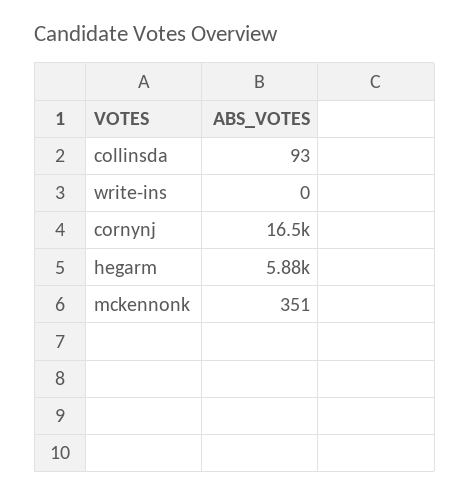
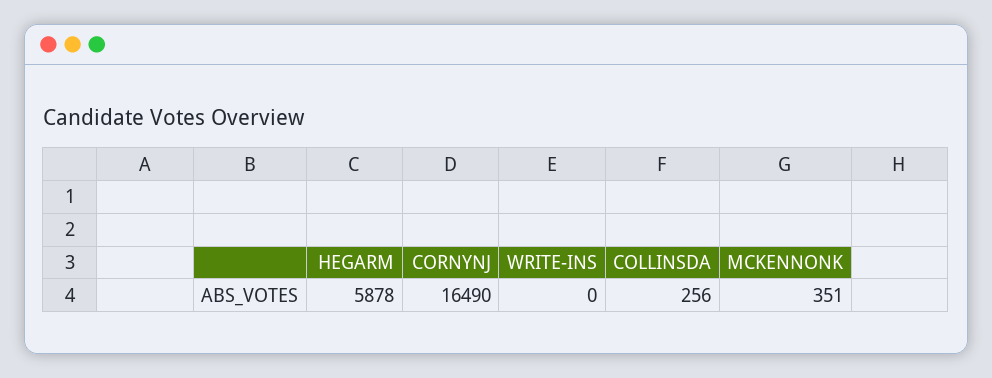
  {
-   "collinsda": 93,
+   "collinsda": 256,
    "write-ins": 0,
    "cornynj": 16490,
    "hegarm": 5878,
    "mckennonk": 351
  }

